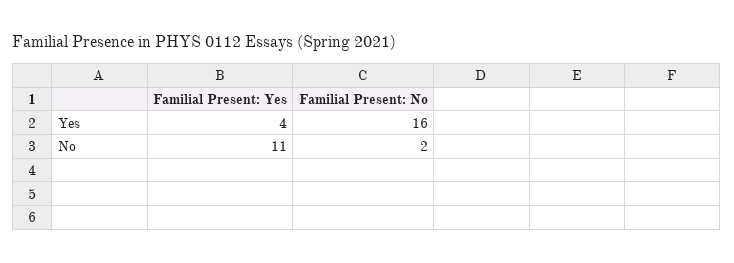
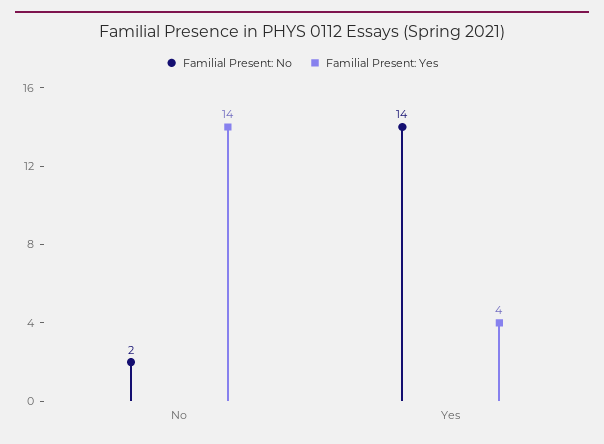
  {
    "Familial Present: Yes": {
      "Yes": 4,
-     "No": 11
+     "No": 14
    },
    "Familial Present: No": {
-     "Yes": 16,
+     "Yes": 14,
      "No": 2
    }
  }

